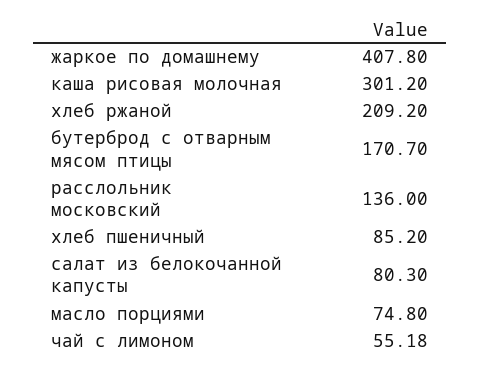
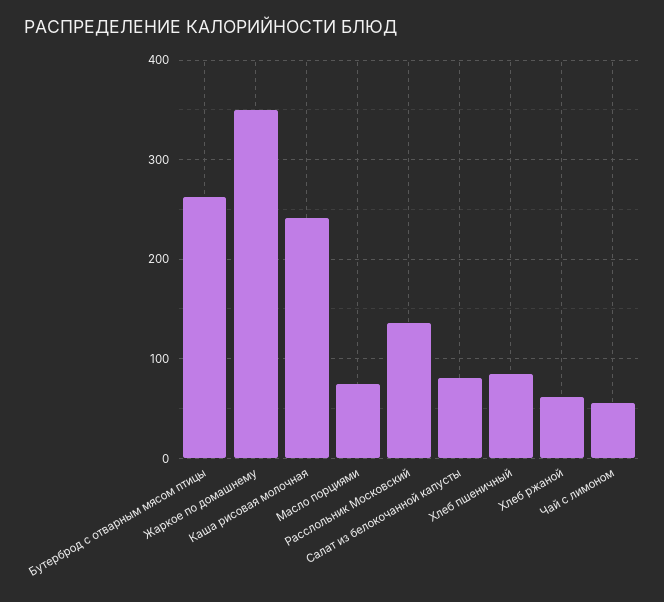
  {
-   "жаркое по домашнему": 407.8,
+   "жаркое по домашнему": 350,
-   "каша рисовая молочная": 301.2,
+   "каша рисовая молочная": 240,
-   "хлеб ржаной": 209.2,
+   "хлеб ржаной": 60,
-   "бутерброд с отварным мясом птицы": 170.7,
+   "бутерброд с отварным мясом птицы": 260,
    "расслольник московский": 136,
    "хлеб пшеничный": 85.2,
    "салат из белокочанной капусты": 80.3,
    "масло порциями": 74.8,
    "чай с лимоном": 55.18
  }

